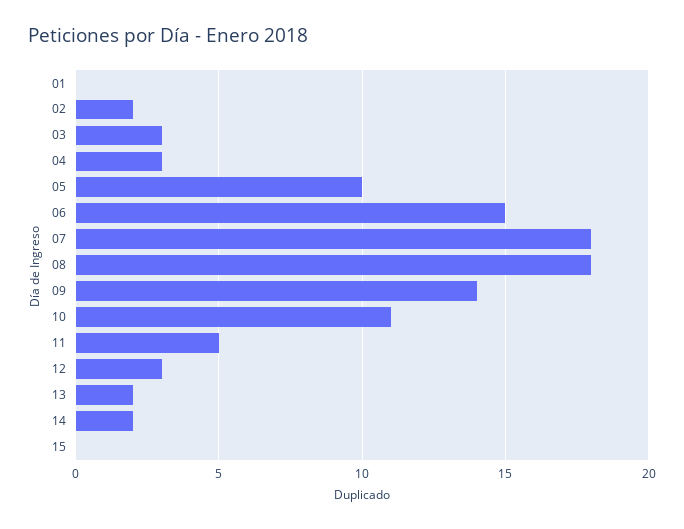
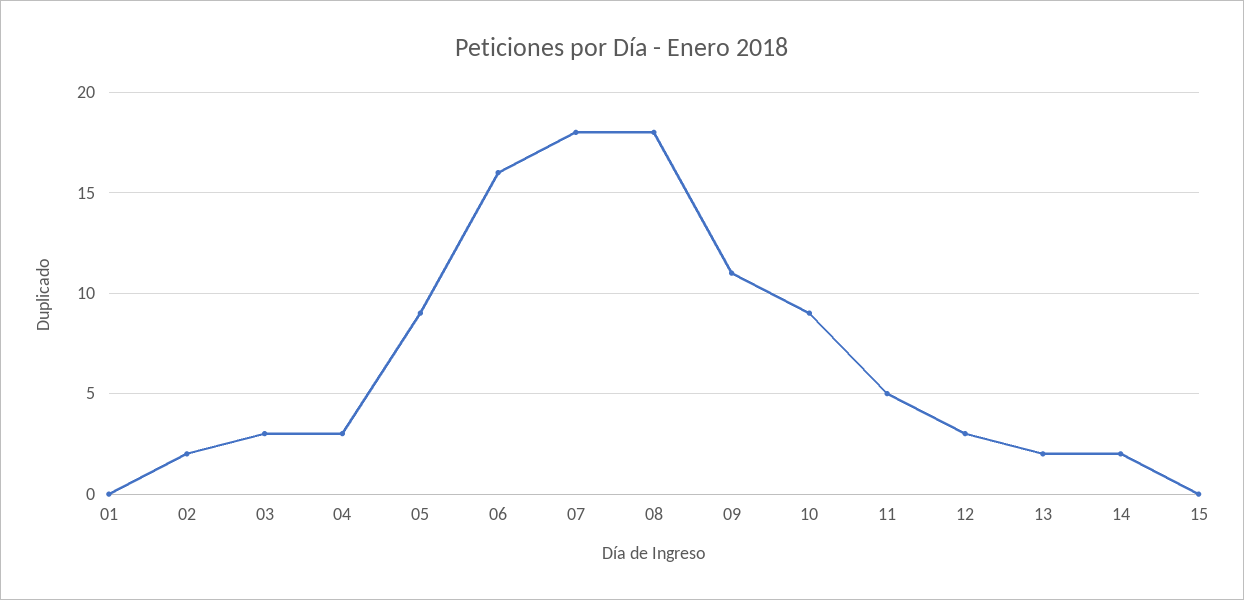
  {
    "01": 0,
    "02": 2,
    "03": 3,
    "04": 3,
-   "05": 10,
+   "05": 9,
-   "06": 15,
+   "06": 16,
    "07": 18,
    "08": 18,
-   "09": 14,
+   "09": 11,
-   "10": 11,
+   "10": 9,
    "11": 5,
    "12": 3,
    "13": 2,
    "14": 2,
    "15": 0
  }

